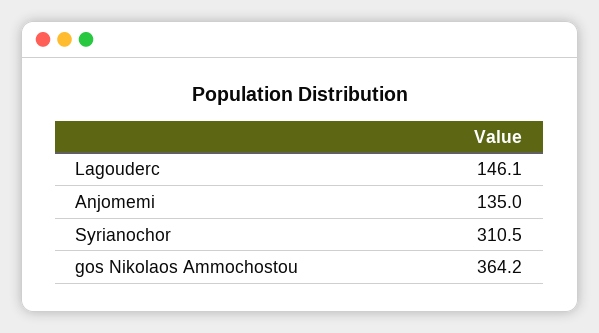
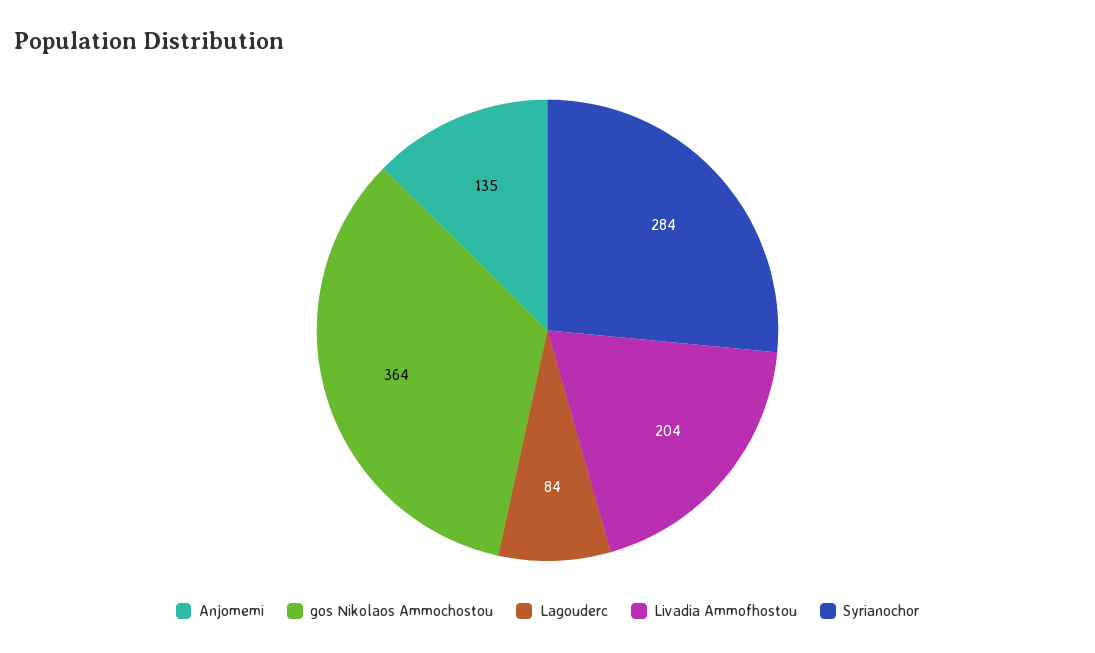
  {
-   "Lagouderc": 146.1,
+   "Lagouderc": 84,
    "Anjomemi": 135,
-   "Syrianochor": 310.5,
+   "Syrianochor": 284,
-   "gos Nikolaos Ammochostou": 364.2
+   "gos Nikolaos Ammochostou": 364.2,
+   "Livadia Ammofhostou": 204
  }

